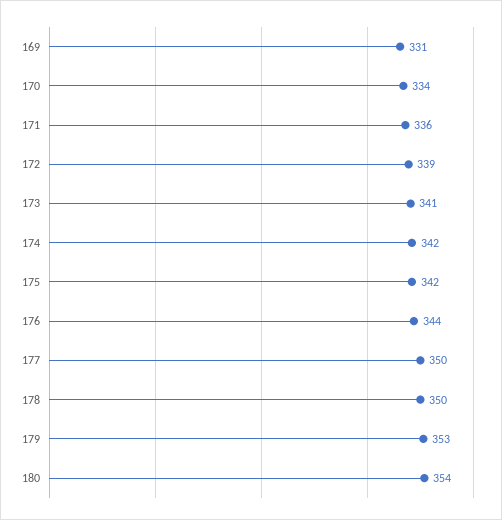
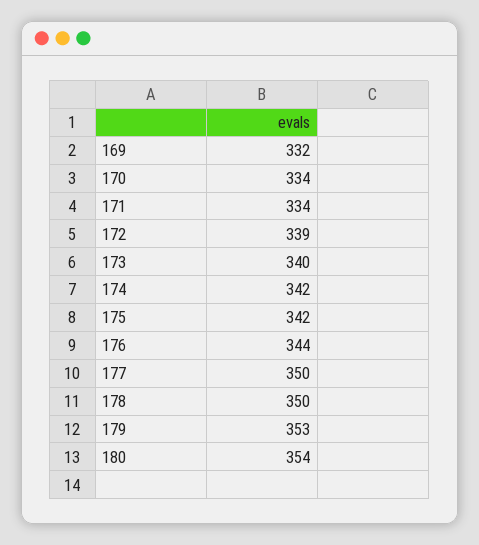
  {
-   "169": 331,
+   "169": 332,
    "170": 334,
-   "171": 336,
+   "171": 334,
    "172": 339,
-   "173": 341,
+   "173": 340,
    "174": 342,
    "175": 342,
    "176": 344,
    "177": 350,
    "178": 350,
    "179": 353,
    "180": 354
  }

